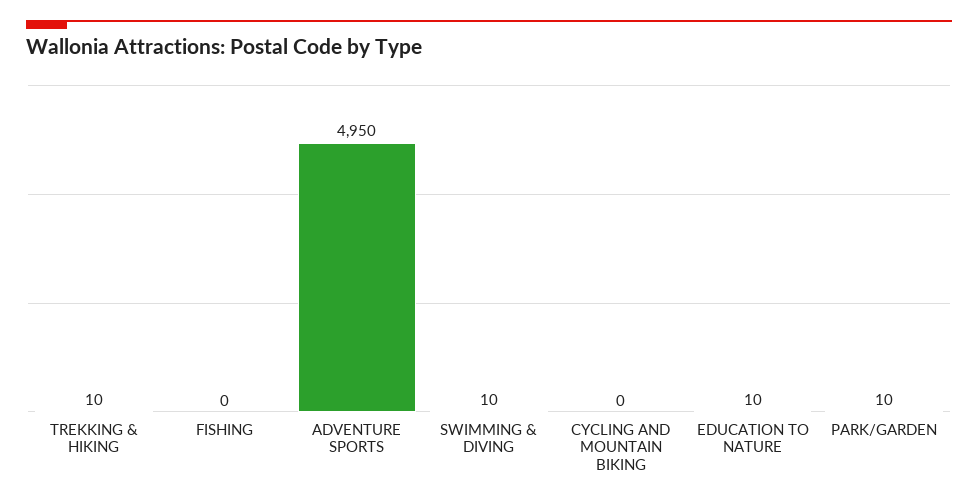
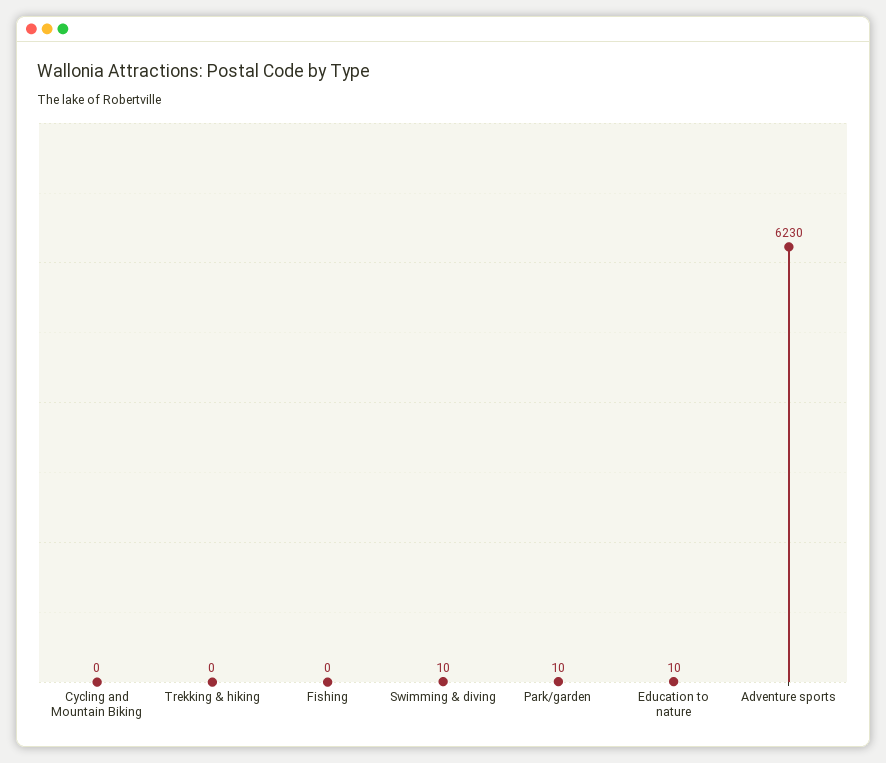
  {
-   "TREKKING & HIKING": 10,
+   "TREKKING & HIKING": 0,
    "FISHING": 0,
-   "ADVENTURE SPORTS": 4950,
+   "ADVENTURE SPORTS": 6230,
    "SWIMMING & DIVING": 10,
    "CYCLING AND MOUNTAIN BIKING": 0,
    "EDUCATION TO NATURE": 10,
    "PARK/GARDEN": 10
  }

